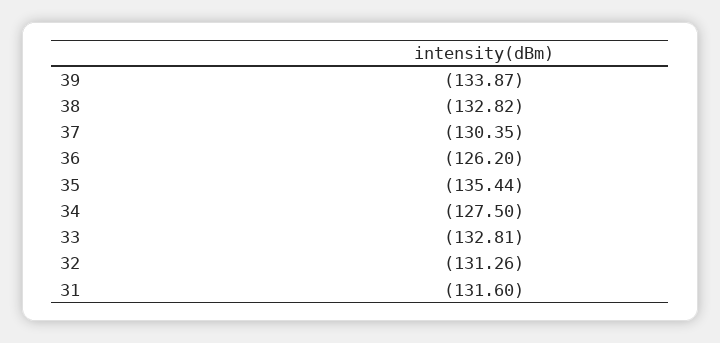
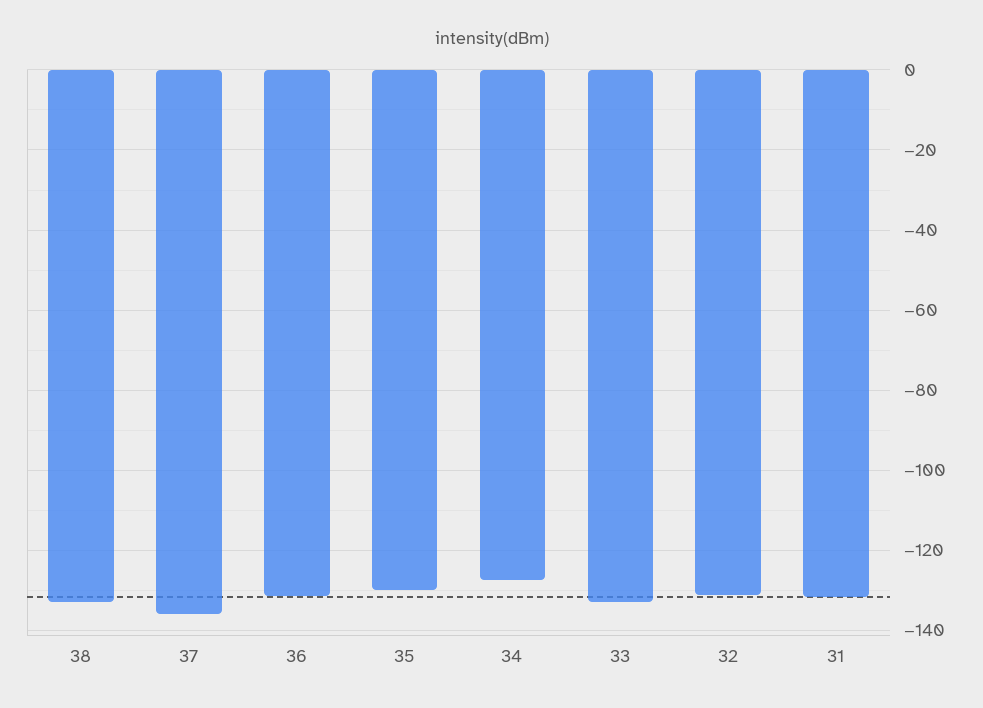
  {
-   "39": -133.87,
    "38": -132.82,
-   "37": -130.35,
+   "37": -136,
-   "36": -126.2,
+   "36": -132,
-   "35": -135.44,
+   "35": -130,
    "34": -127.5,
    "33": -132.81,
    "32": -131.26,
    "31": -131.6
  }

